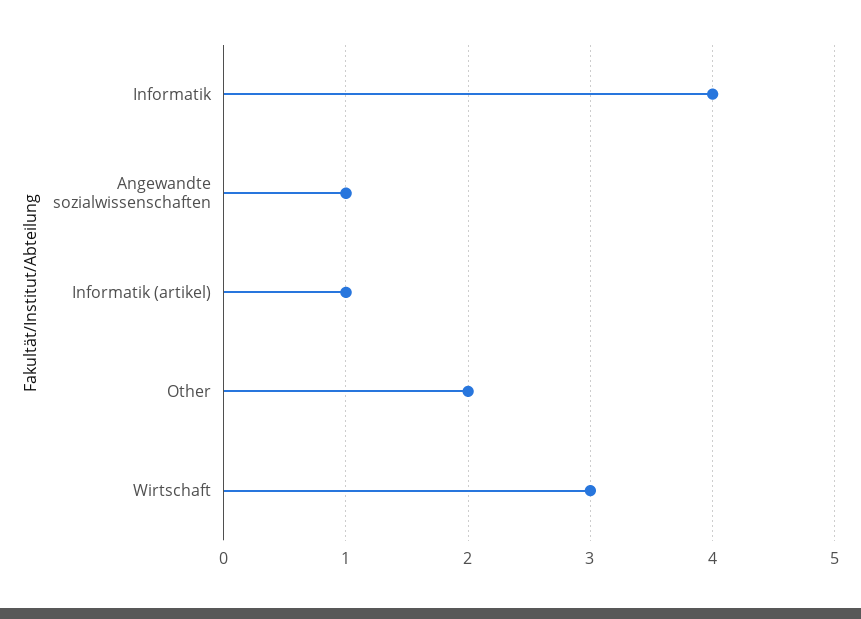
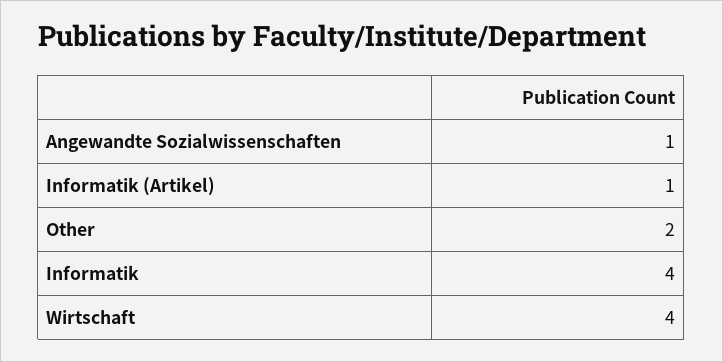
  {
    "Informatik": 4,
    "Angewandte sozialwissenschaften": 1,
    "Informatik (artikel)": 1,
    "Other": 2,
-   "Wirtschaft": 3
+   "Wirtschaft": 4
  }

